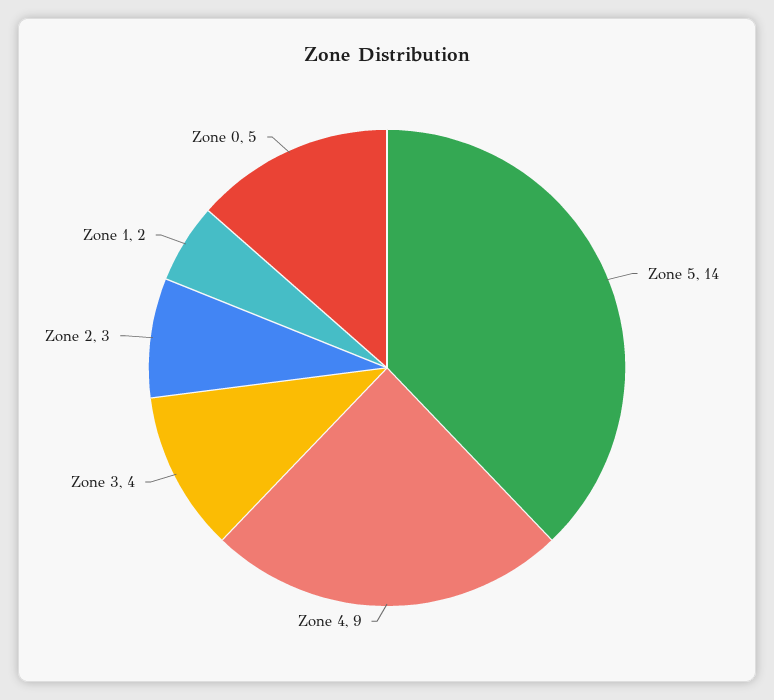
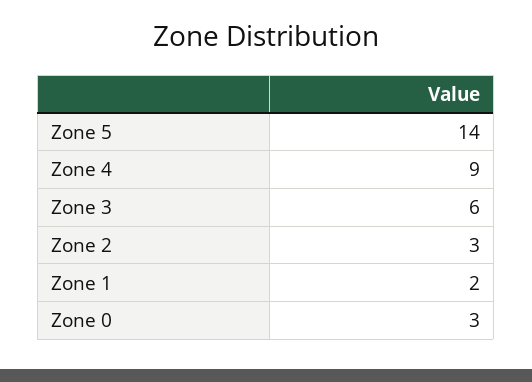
  {
    "Zone 5": 14,
    "Zone 4": 9,
-   "Zone 3": 4,
+   "Zone 3": 6,
    "Zone 2": 3,
    "Zone 1": 2,
-   "Zone 0": 5
+   "Zone 0": 3
  }

